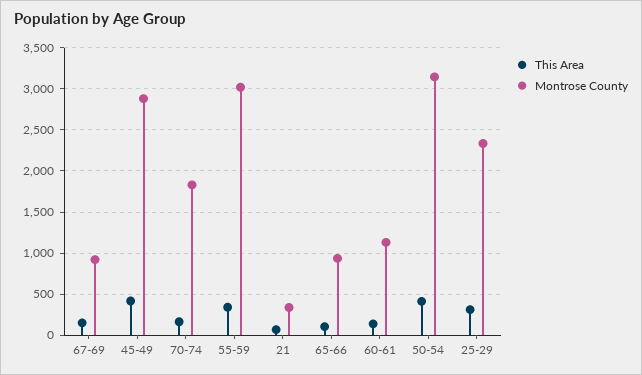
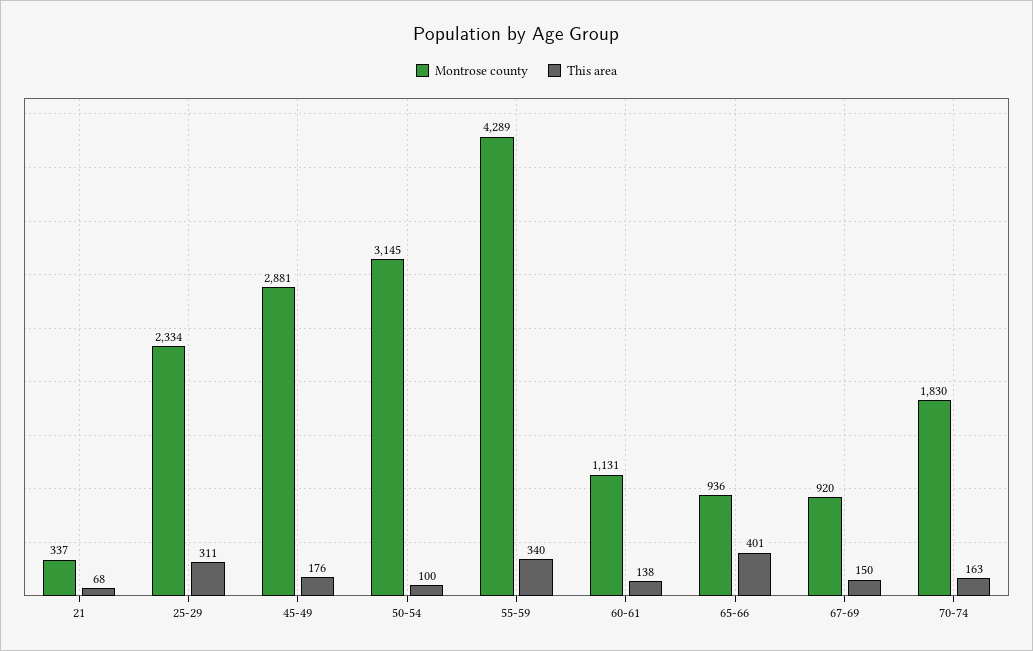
  {
    "This Area": {
      "67-69": 150,
-     "45-49": 400,
+     "45-49": 176,
      "70-74": 163,
      "55-59": 340,
      "21": 68,
-     "65-66": 100,
+     "65-66": 401,
      "60-61": 138,
-     "50-54": 400,
+     "50-54": 100,
      "25-29": 311
    },
    "Montrose County": {
      "67-69": 920,
      "45-49": 2881,
      "70-74": 1830,
-     "55-59": 3000,
+     "55-59": 4289,
      "21": 337,
      "65-66": 936,
      "60-61": 1131,
      "50-54": 3145,
      "25-29": 2334
    }
  }

